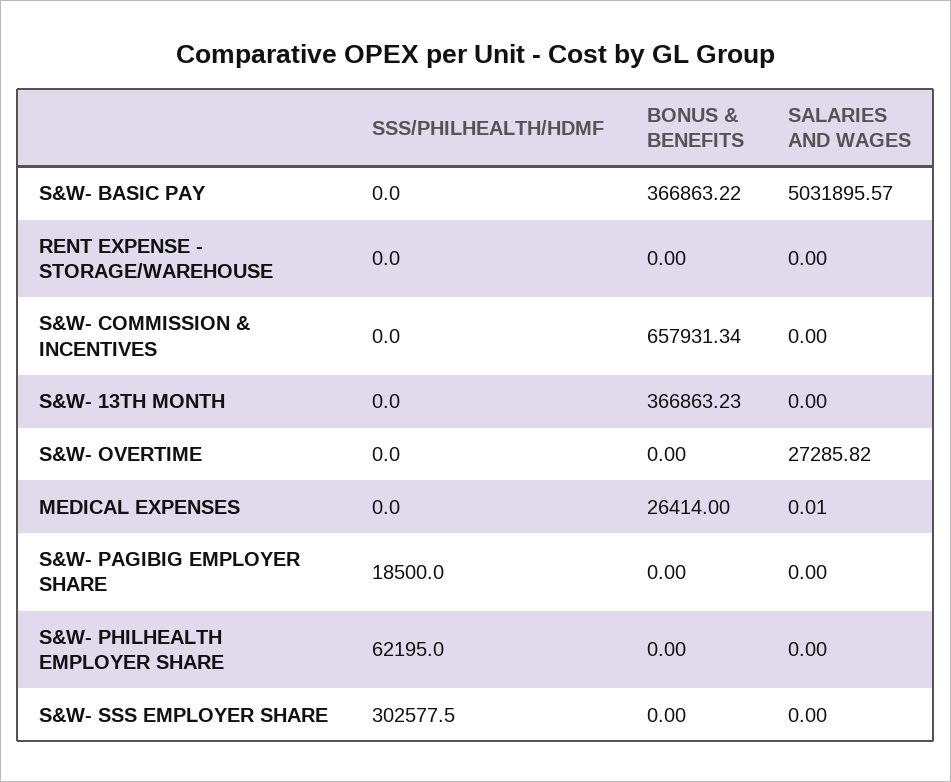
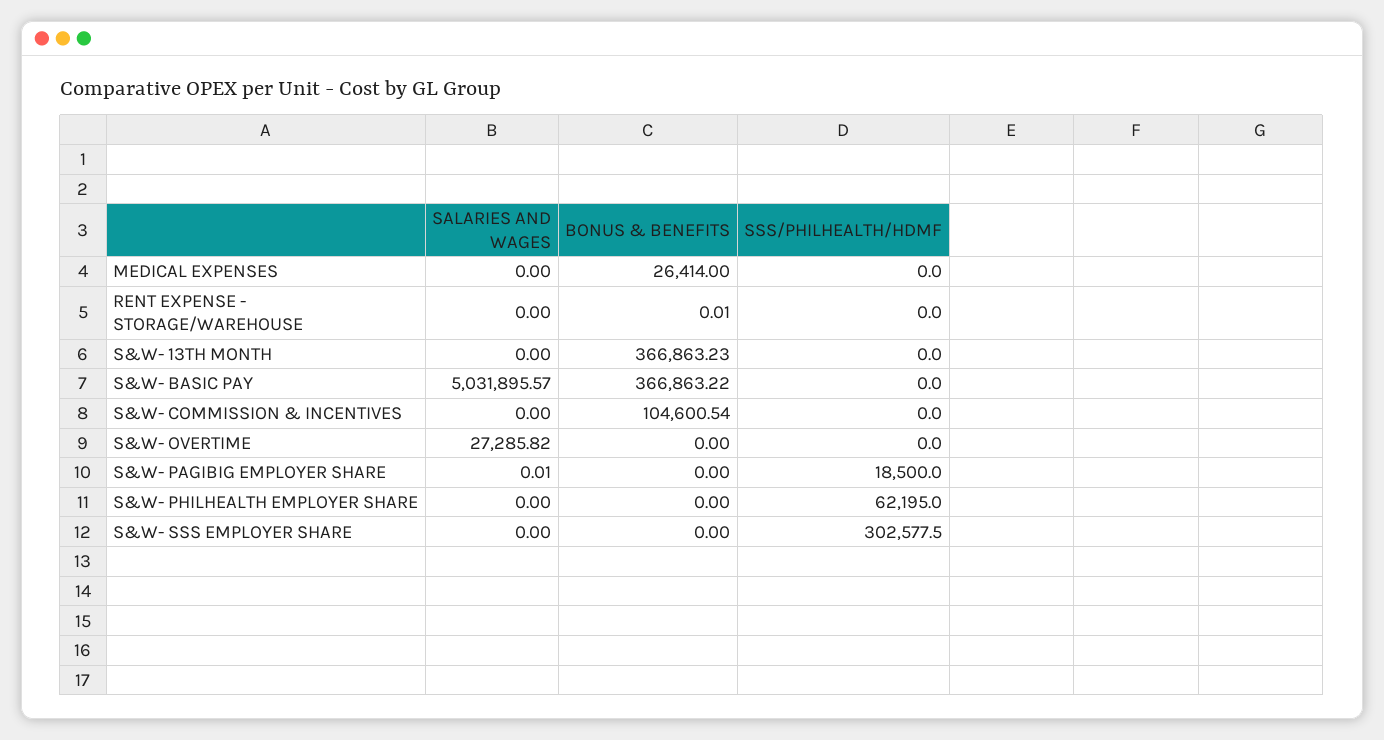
  {
    "SSS/PHILHEALTH/HDMF": {
      "S&W- BASIC PAY": 0,
      "RENT EXPENSE - STORAGE/WAREHOUSE": 0,
      "S&W- COMMISSION & INCENTIVES": 0,
      "S&W- 13TH MONTH": 0,
      "S&W- OVERTIME": 0,
      "MEDICAL EXPENSES": 0,
      "S&W- PAGIBIG EMPLOYER SHARE": 18500,
      "S&W- PHILHEALTH EMPLOYER SHARE": 62195,
      "S&W- SSS EMPLOYER SHARE": 302577.5
    },
    "BONUS & BENEFITS": {
      "S&W- BASIC PAY": 366863.22,
-     "RENT EXPENSE - STORAGE/WAREHOUSE": 0,
+     "RENT EXPENSE - STORAGE/WAREHOUSE": 0.01,
-     "S&W- COMMISSION & INCENTIVES": 657931.34,
+     "S&W- COMMISSION & INCENTIVES": 104600.54,
      "S&W- 13TH MONTH": 366863.23,
      "S&W- OVERTIME": 0,
      "MEDICAL EXPENSES": 26414,
      "S&W- PAGIBIG EMPLOYER SHARE": 0,
      "S&W- PHILHEALTH EMPLOYER SHARE": 0,
      "S&W- SSS EMPLOYER SHARE": 0
    },
    "SALARIES AND WAGES": {
      "S&W- BASIC PAY": 5031895.57,
      "RENT EXPENSE - STORAGE/WAREHOUSE": 0,
      "S&W- COMMISSION & INCENTIVES": 0,
      "S&W- 13TH MONTH": 0,
      "S&W- OVERTIME": 27285.82,
-     "MEDICAL EXPENSES": 0.01,
+     "MEDICAL EXPENSES": 0,
-     "S&W- PAGIBIG EMPLOYER SHARE": 0,
+     "S&W- PAGIBIG EMPLOYER SHARE": 0.01,
      "S&W- PHILHEALTH EMPLOYER SHARE": 0,
      "S&W- SSS EMPLOYER SHARE": 0
    }
  }

